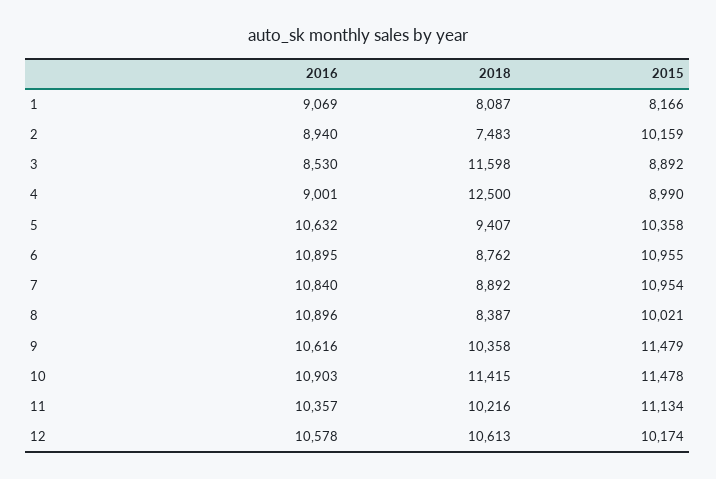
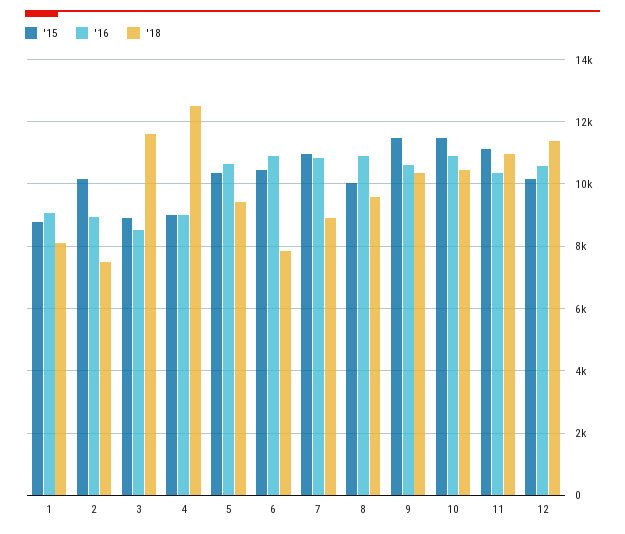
  {
    "2016": {
      "1": 9069,
      "2": 8940,
      "3": 8530,
      "4": 9001,
      "5": 10632,
      "6": 10895,
      "7": 10840,
      "8": 10896,
      "9": 10616,
      "10": 10903,
      "11": 10357,
      "12": 10578
    },
    "2018": {
      "1": 8087,
      "2": 7483,
      "3": 11598,
      "4": 12500,
      "5": 9407,
-     "6": 8762,
+     "6": 7800,
      "7": 8892,
-     "8": 8387,
+     "8": 9600,
      "9": 10358,
-     "10": 11415,
+     "10": 10400,
-     "11": 10216,
+     "11": 11000,
-     "12": 10613
+     "12": 11400
    },
    "2015": {
-     "1": 8166,
+     "1": 8800,
      "2": 10159,
      "3": 8892,
      "4": 8990,
      "5": 10358,
-     "6": 10955,
+     "6": 10400,
      "7": 10954,
      "8": 10021,
      "9": 11479,
      "10": 11478,
      "11": 11134,
      "12": 10174
    }
  }

